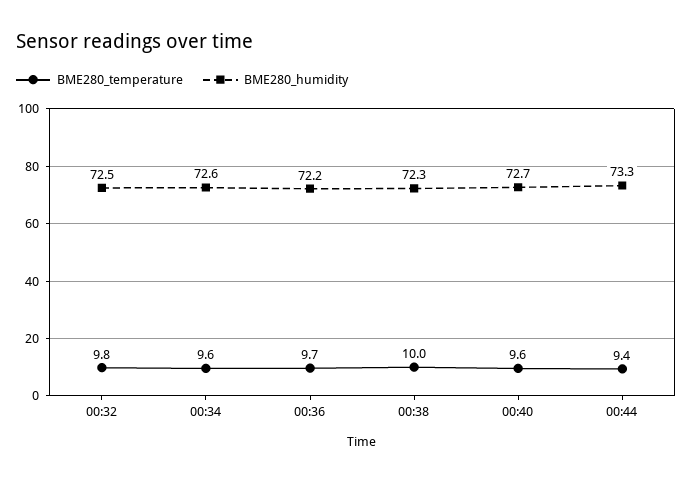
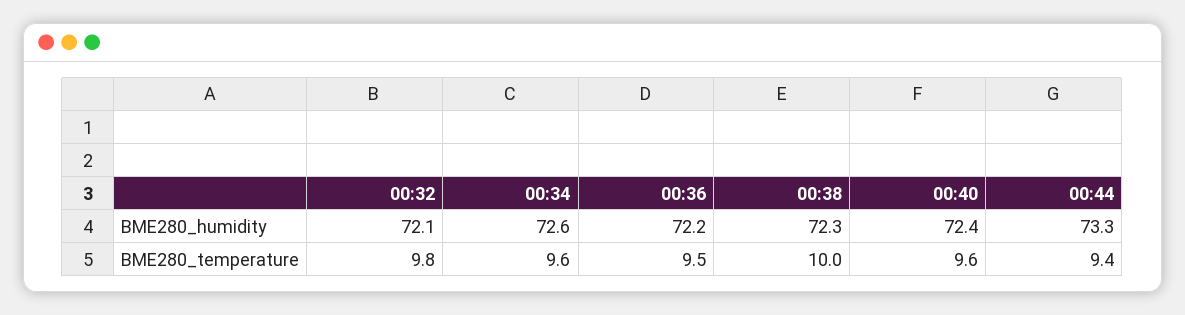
  {
    "BME280_temperature": {
      "00:32": 9.8,
      "00:34": 9.6,
-     "00:36": 9.7,
+     "00:36": 9.5,
      "00:38": 10,
      "00:40": 9.6,
      "00:44": 9.4
    },
    "BME280_humidity": {
-     "00:32": 72.5,
+     "00:32": 72.1,
      "00:34": 72.6,
      "00:36": 72.2,
      "00:38": 72.3,
-     "00:40": 72.7,
+     "00:40": 72.4,
      "00:44": 73.3
    }
  }

